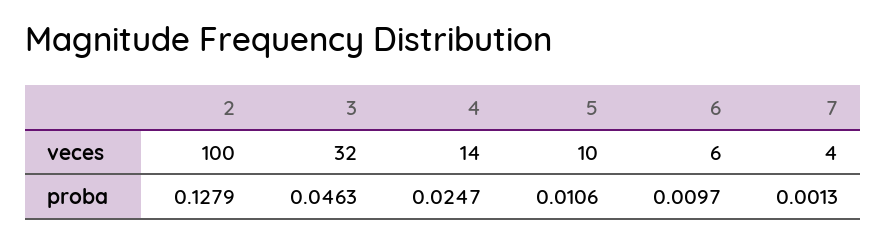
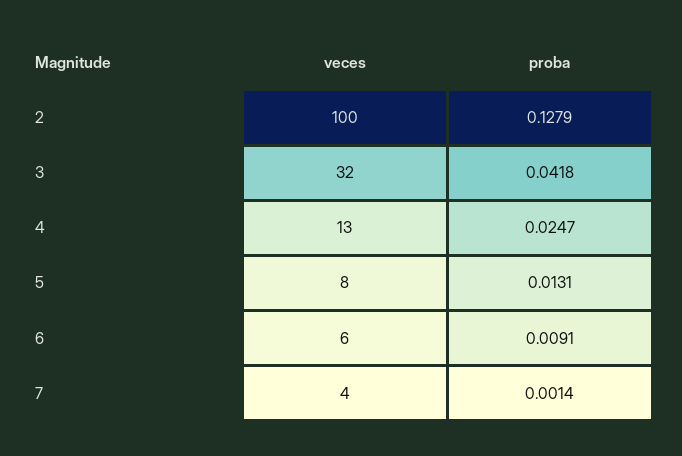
  {
    "2": {
      "veces": 100,
      "proba": 0.1279
    },
    "3": {
      "veces": 32,
-     "proba": 0.0463
+     "proba": 0.0418
    },
    "4": {
-     "veces": 14,
+     "veces": 13,
      "proba": 0.0247
    },
    "5": {
-     "veces": 10,
+     "veces": 8,
-     "proba": 0.0106
+     "proba": 0.0131
    },
    "6": {
      "veces": 6,
-     "proba": 0.0097
+     "proba": 0.0091
    },
    "7": {
      "veces": 4,
-     "proba": 0.0013
+     "proba": 0.0014
    }
  }

